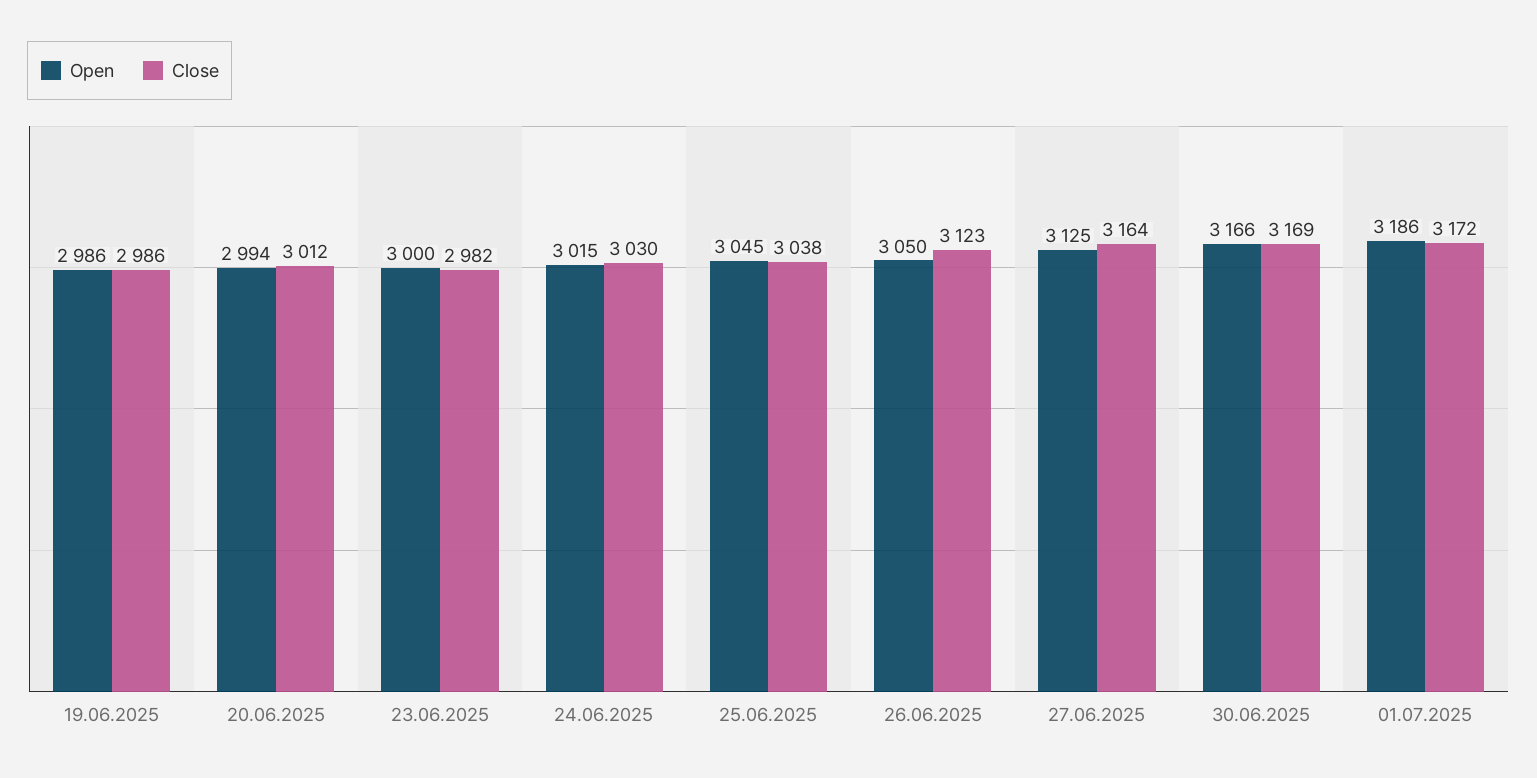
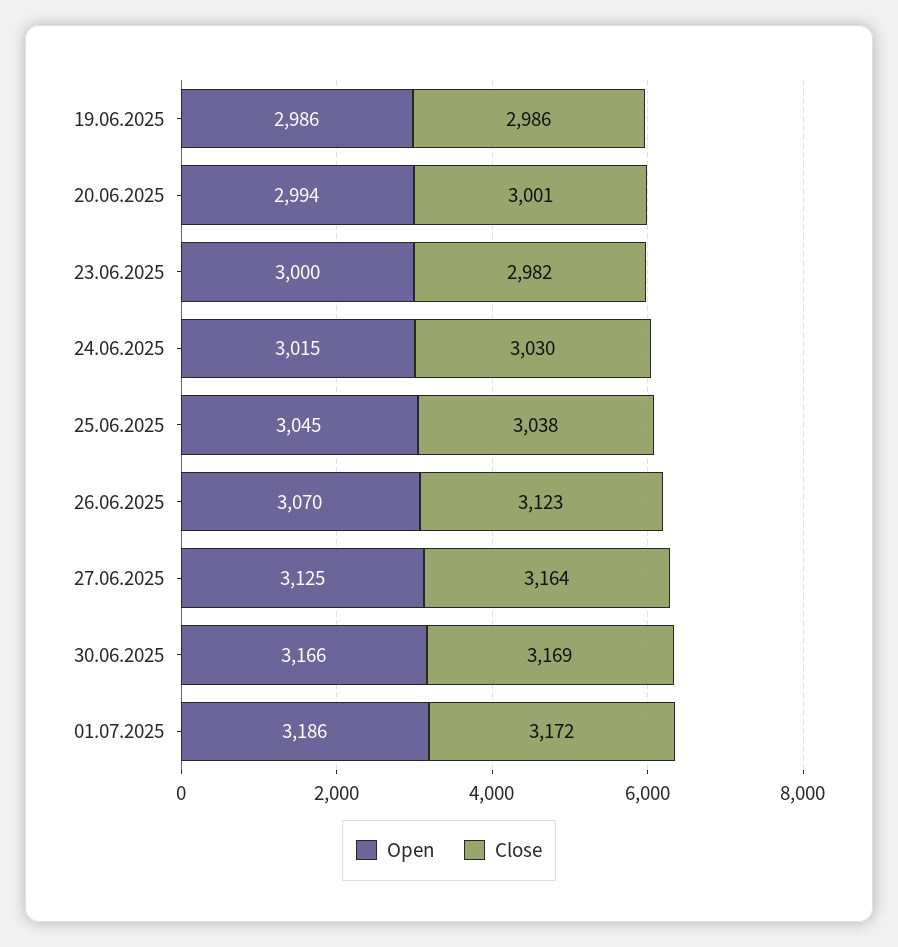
  {
    "Open": {
      "19.06.2025": 2986,
      "20.06.2025": 2994,
      "23.06.2025": 3000,
      "24.06.2025": 3015,
      "25.06.2025": 3045,
-     "26.06.2025": 3050,
+     "26.06.2025": 3070,
      "27.06.2025": 3125,
      "30.06.2025": 3166,
      "01.07.2025": 3186
    },
    "Close": {
      "19.06.2025": 2986,
-     "20.06.2025": 3012,
+     "20.06.2025": 3001,
      "23.06.2025": 2982,
      "24.06.2025": 3030,
      "25.06.2025": 3038,
      "26.06.2025": 3123,
      "27.06.2025": 3164,
      "30.06.2025": 3169,
      "01.07.2025": 3172
    }
  }

